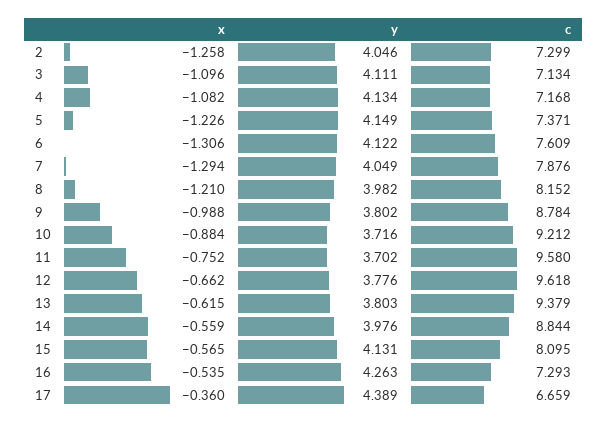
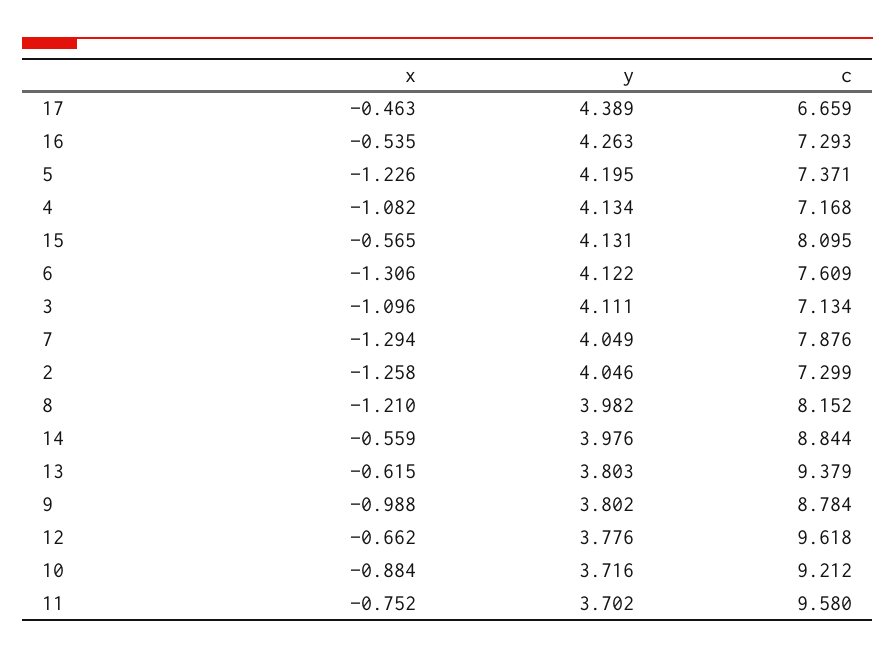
  {
    "x": {
      "2": -1.258,
      "3": -1.096,
      "4": -1.082,
      "5": -1.226,
      "6": -1.306,
      "7": -1.294,
      "8": -1.21,
      "9": -0.988,
      "10": -0.884,
      "11": -0.752,
      "12": -0.662,
      "13": -0.615,
      "14": -0.559,
      "15": -0.565,
      "16": -0.535,
-     "17": -0.36
+     "17": -0.463
    },
    "y": {
      "2": 4.046,
      "3": 4.111,
      "4": 4.134,
-     "5": 4.149,
+     "5": 4.195,
      "6": 4.122,
      "7": 4.049,
      "8": 3.982,
      "9": 3.802,
      "10": 3.716,
      "11": 3.702,
      "12": 3.776,
      "13": 3.803,
      "14": 3.976,
      "15": 4.131,
      "16": 4.263,
      "17": 4.389
    },
    "c": {
      "2": 7.299,
      "3": 7.134,
      "4": 7.168,
      "5": 7.371,
      "6": 7.609,
      "7": 7.876,
      "8": 8.152,
      "9": 8.784,
      "10": 9.212,
      "11": 9.58,
      "12": 9.618,
      "13": 9.379,
      "14": 8.844,
      "15": 8.095,
      "16": 7.293,
      "17": 6.659
    }
  }

